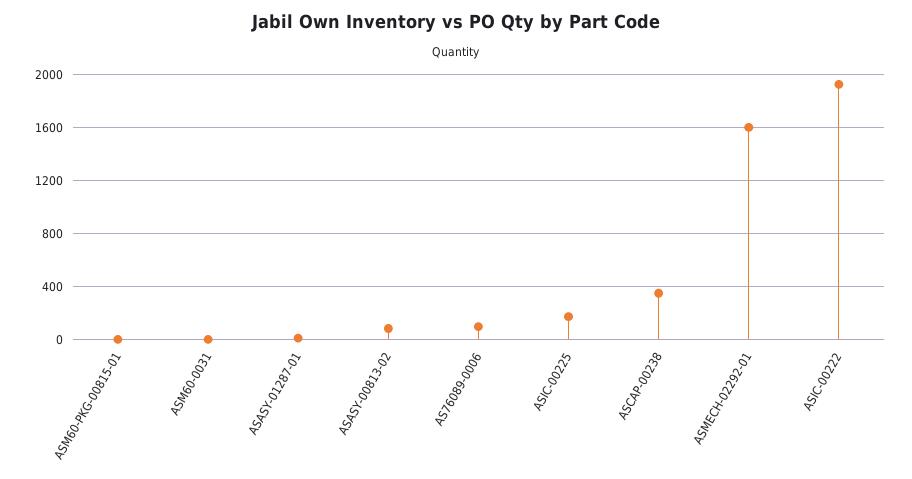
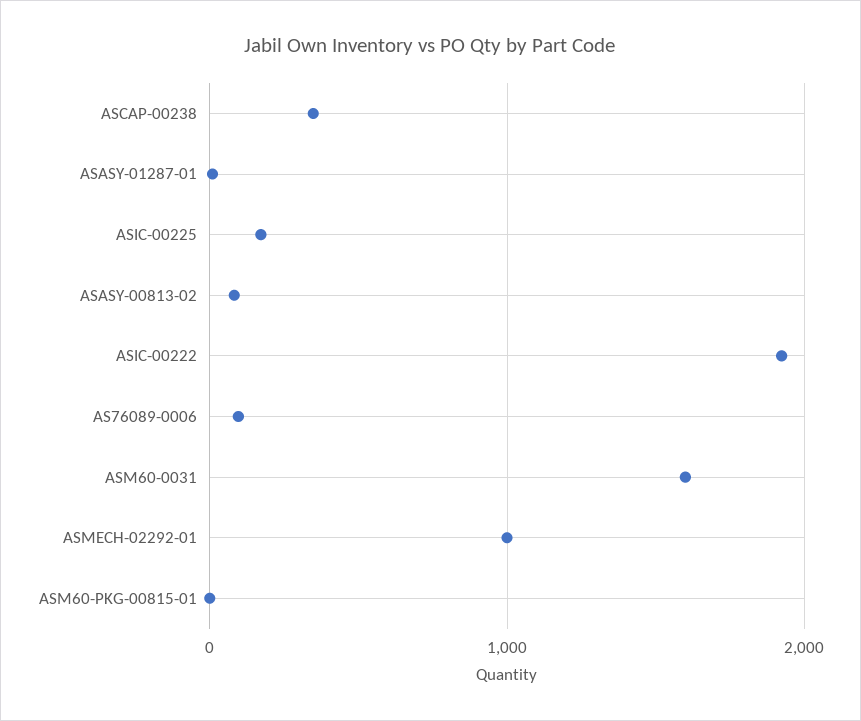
  {
    "ASM60-PKG-00815-01": 0,
-   "ASM60-0031": 0,
+   "ASM60-0031": 1600,
    "ASASY-01287-01": 0,
    "ASASY-00813-02": 100,
    "AS76089-0006": 100,
    "ASIC-00225": 150,
    "ASCAP-00238": 350,
-   "ASMECH-02292-01": 1600,
+   "ASMECH-02292-01": 1000,
    "ASIC-00222": 1900
  }

